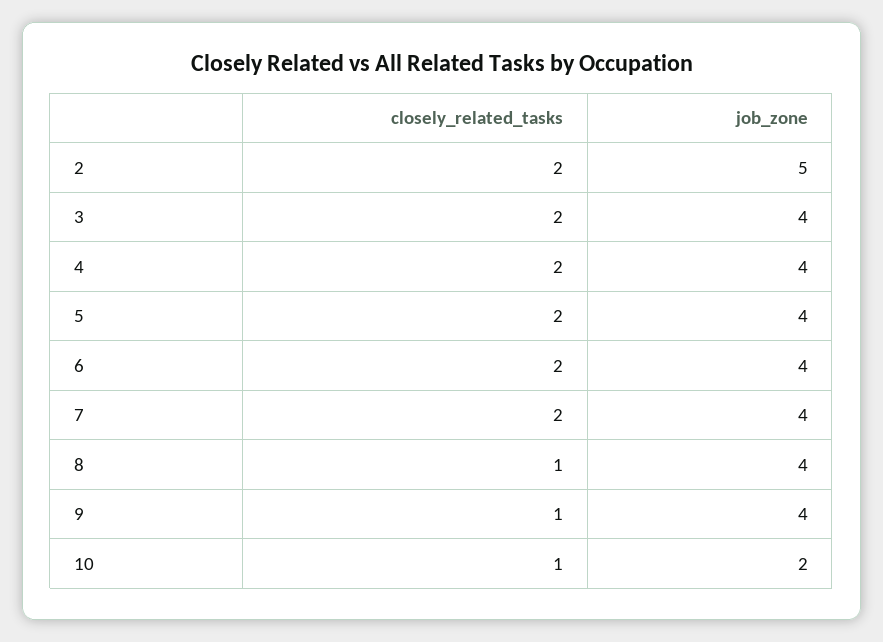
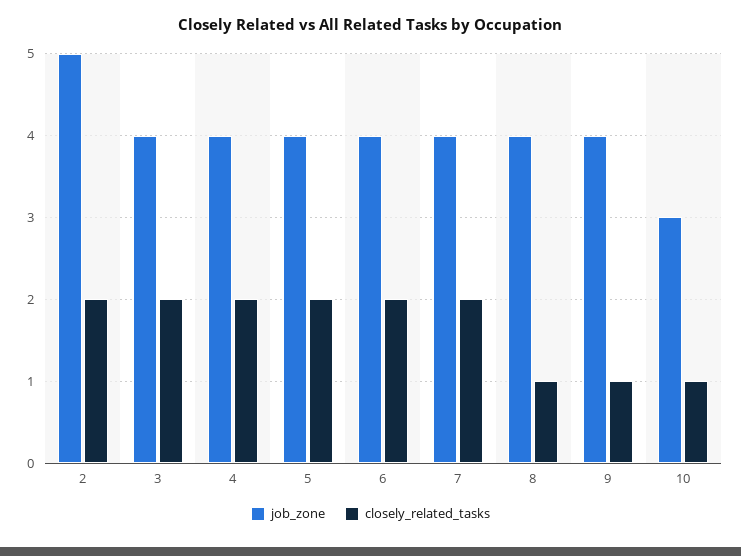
  {
    "closely_related_tasks": {
      "2": 2,
      "3": 2,
      "4": 2,
      "5": 2,
      "6": 2,
      "7": 2,
      "8": 1,
      "9": 1,
      "10": 1
    },
    "job_zone": {
      "2": 5,
      "3": 4,
      "4": 4,
      "5": 4,
      "6": 4,
      "7": 4,
      "8": 4,
      "9": 4,
-     "10": 2
+     "10": 3
    }
  }

